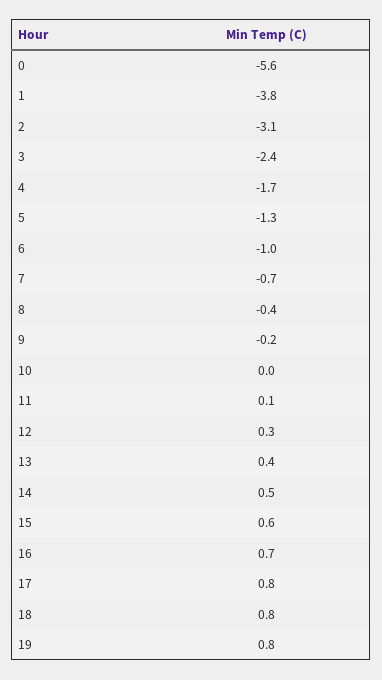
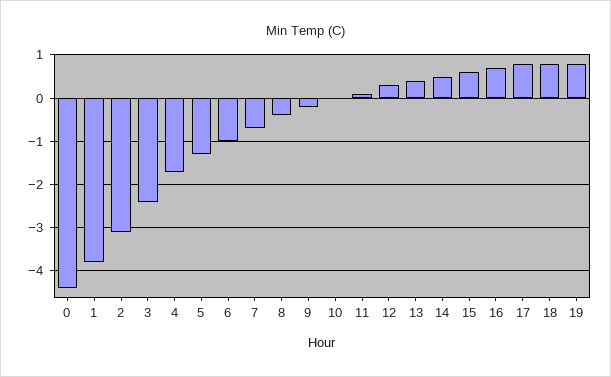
  {
-   "0": -5.6,
+   "0": -4.5,
    "1": -3.8,
    "2": -3.1,
    "3": -2.4,
    "4": -1.7,
    "5": -1.3,
    "6": -1,
    "7": -0.7,
    "8": -0.4,
    "9": -0.2,
    "10": 0,
    "11": 0.1,
    "12": 0.3,
    "13": 0.4,
    "14": 0.5,
    "15": 0.6,
    "16": 0.7,
    "17": 0.8,
    "18": 0.8,
    "19": 0.8
  }

